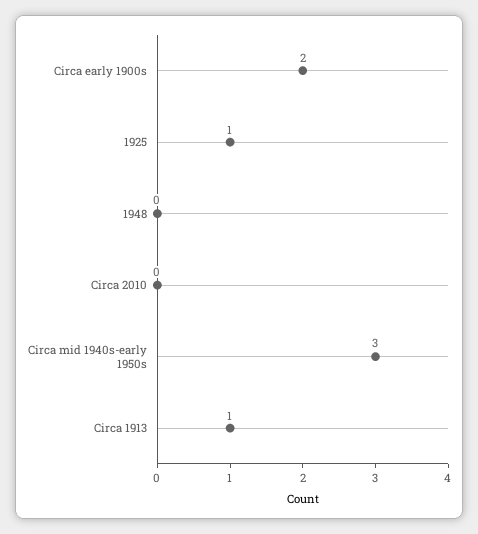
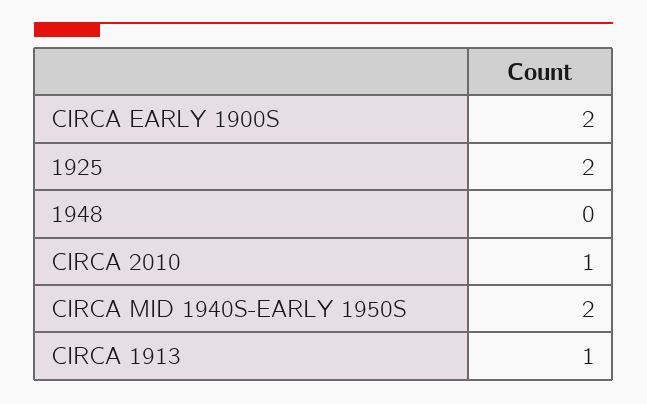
  {
    "Circa early 1900s": 2,
-   "1925": 1,
+   "1925": 2,
    "1948": 0,
-   "Circa 2010": 0,
+   "Circa 2010": 1,
-   "Circa mid 1940s-early 1950s": 3,
+   "Circa mid 1940s-early 1950s": 2,
    "Circa 1913": 1
  }

